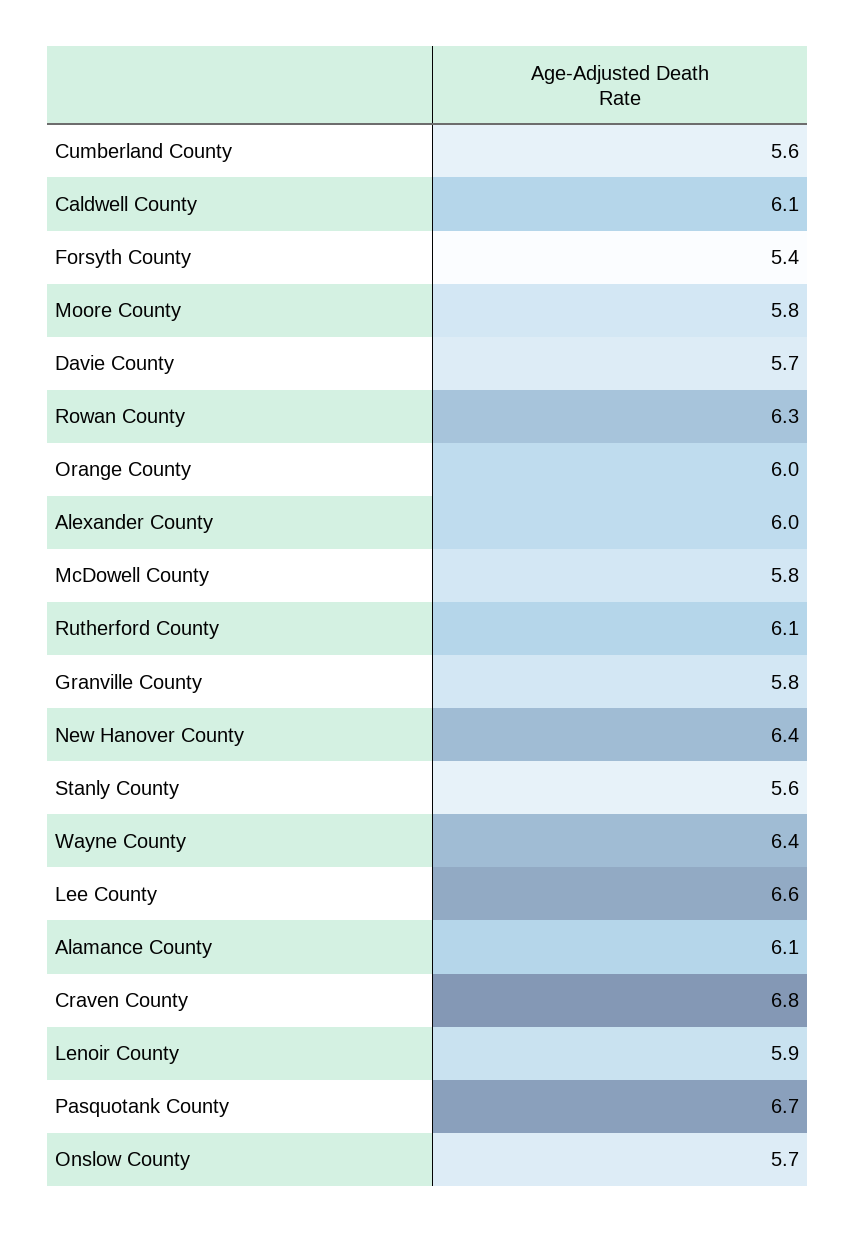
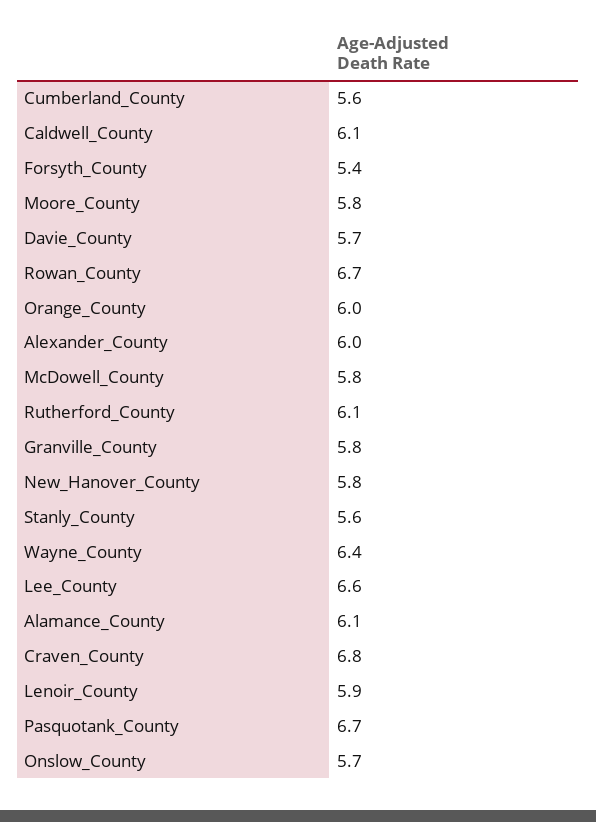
  {
    "Cumberland County": 5.6,
    "Caldwell County": 6.1,
    "Forsyth County": 5.4,
    "Moore County": 5.8,
    "Davie County": 5.7,
-   "Rowan County": 6.3,
+   "Rowan County": 6.7,
    "Orange County": 6,
    "Alexander County": 6,
    "McDowell County": 5.8,
    "Rutherford County": 6.1,
    "Granville County": 5.8,
-   "New Hanover County": 6.4,
+   "New Hanover County": 5.8,
    "Stanly County": 5.6,
    "Wayne County": 6.4,
    "Lee County": 6.6,
    "Alamance County": 6.1,
    "Craven County": 6.8,
    "Lenoir County": 5.9,
    "Pasquotank County": 6.7,
    "Onslow County": 5.7
  }

